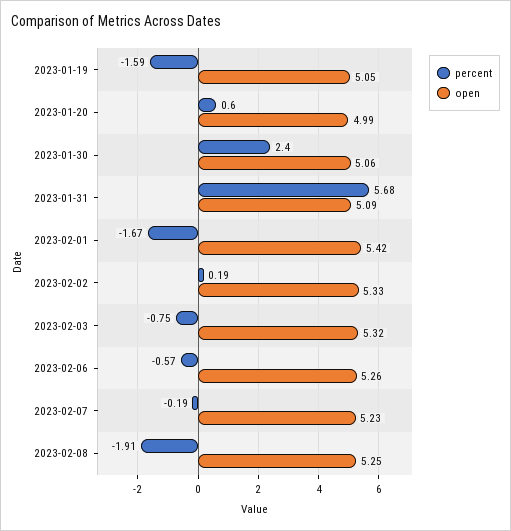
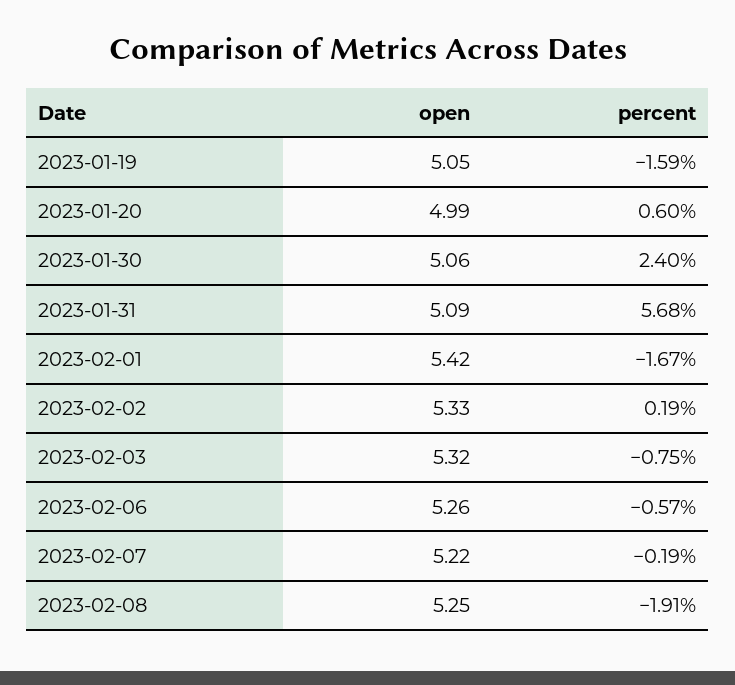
  {
    "percent": {
      "2023-01-19": -1.59,
      "2023-01-20": 0.6,
      "2023-01-30": 2.4,
      "2023-01-31": 5.68,
      "2023-02-01": -1.67,
      "2023-02-02": 0.19,
      "2023-02-03": -0.75,
      "2023-02-06": -0.57,
      "2023-02-07": -0.19,
      "2023-02-08": -1.91
    },
    "open": {
      "2023-01-19": 5.05,
      "2023-01-20": 4.99,
      "2023-01-30": 5.06,
      "2023-01-31": 5.09,
      "2023-02-01": 5.42,
      "2023-02-02": 5.33,
      "2023-02-03": 5.32,
      "2023-02-06": 5.26,
-     "2023-02-07": 5.23,
+     "2023-02-07": 5.22,
      "2023-02-08": 5.25
    }
  }

